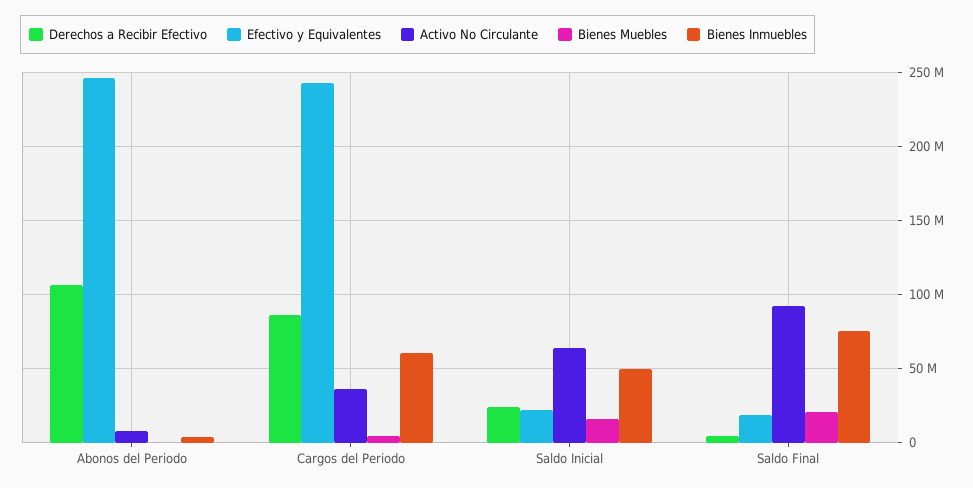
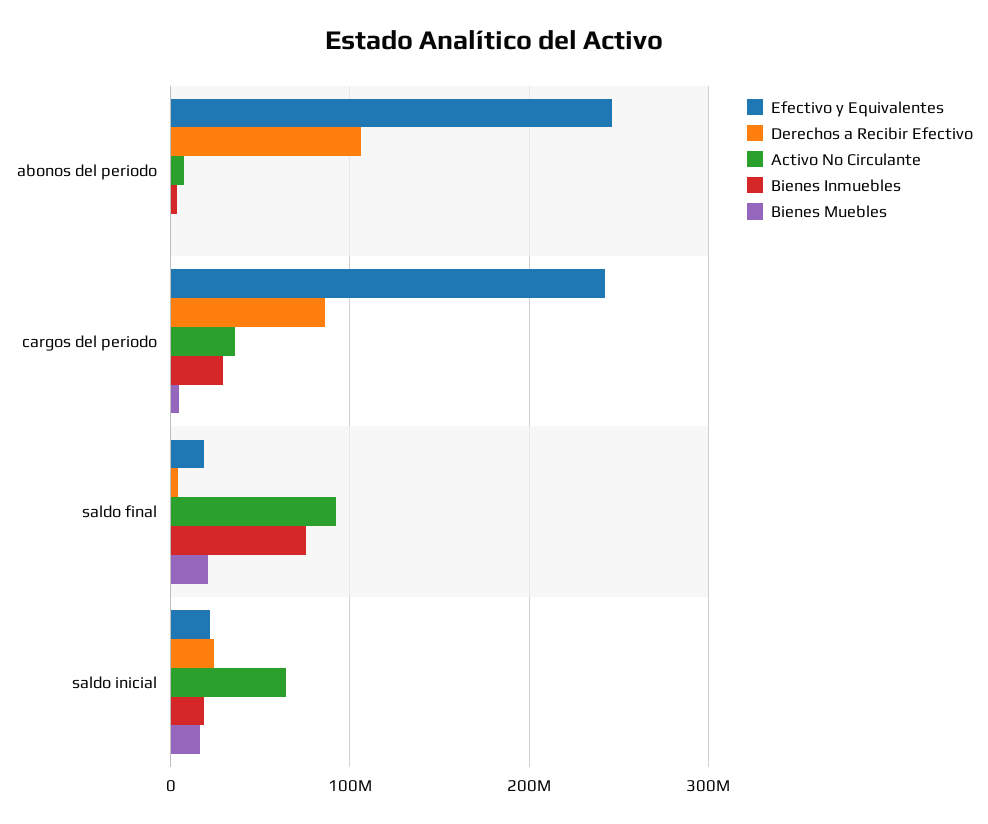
  {
    "Derechos a Recibir Efectivo": {
      "Abonos del Periodo": 105000000,
      "Cargos del Periodo": 85000000,
      "Saldo Inicial": 25000000,
      "Saldo Final": 5000000
    },
    "Efectivo y Equivalentes": {
      "Abonos del Periodo": 245000000,
      "Cargos del Periodo": 240000000,
      "Saldo Inicial": 20000000,
      "Saldo Final": 20000000
    },
    "Activo No Circulante": {
      "Abonos del Periodo": 10000000,
      "Cargos del Periodo": 35000000,
      "Saldo Inicial": 65000000,
      "Saldo Final": 95000000
    },
    "Bienes Muebles": {
      "Abonos del Periodo": 0,
      "Cargos del Periodo": 5000000,
      "Saldo Inicial": 15000000,
      "Saldo Final": 20000000
    },
    "Bienes Inmuebles": {
      "Abonos del Periodo": 5000000,
-     "Cargos del Periodo": 60000000,
+     "Cargos del Periodo": 30000000,
-     "Saldo Inicial": 50000000,
+     "Saldo Inicial": 20000000,
      "Saldo Final": 75000000
    }
  }

